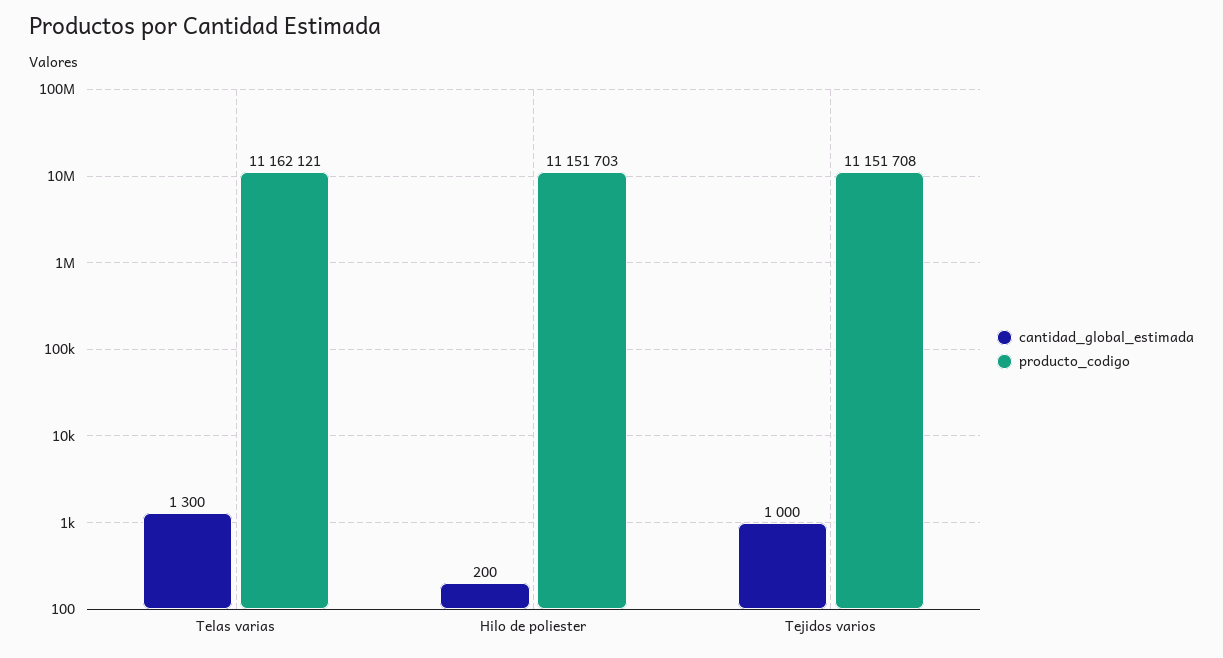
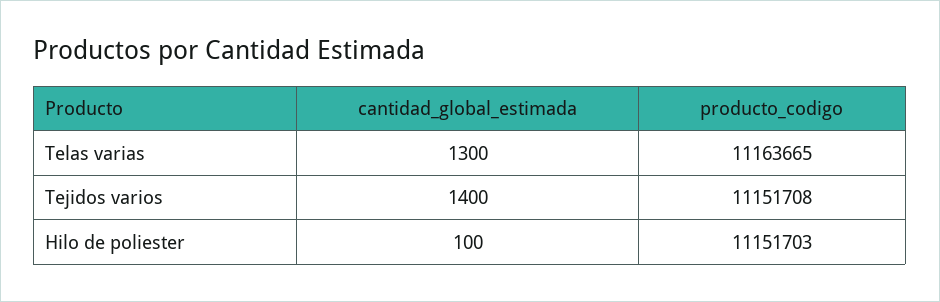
  {
    "cantidad_global_estimada": {
      "Telas varias": 1300,
-     "Hilo de poliester": 200,
+     "Hilo de poliester": 100,
-     "Tejidos varios": 1000
+     "Tejidos varios": 1400
    },
    "producto_codigo": {
-     "Telas varias": 11162121,
+     "Telas varias": 11163665,
      "Hilo de poliester": 11151703,
      "Tejidos varios": 11151708
    }
  }

